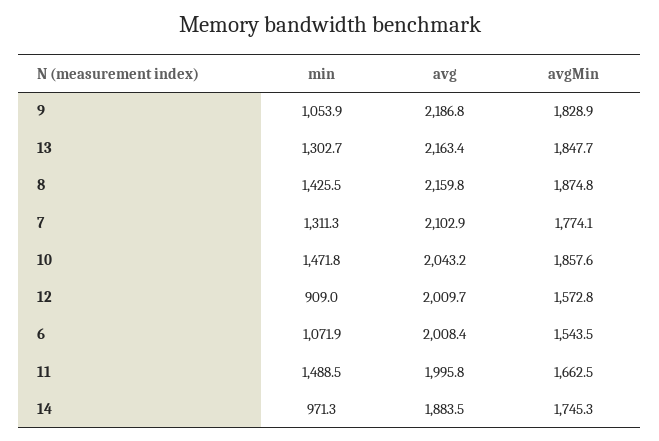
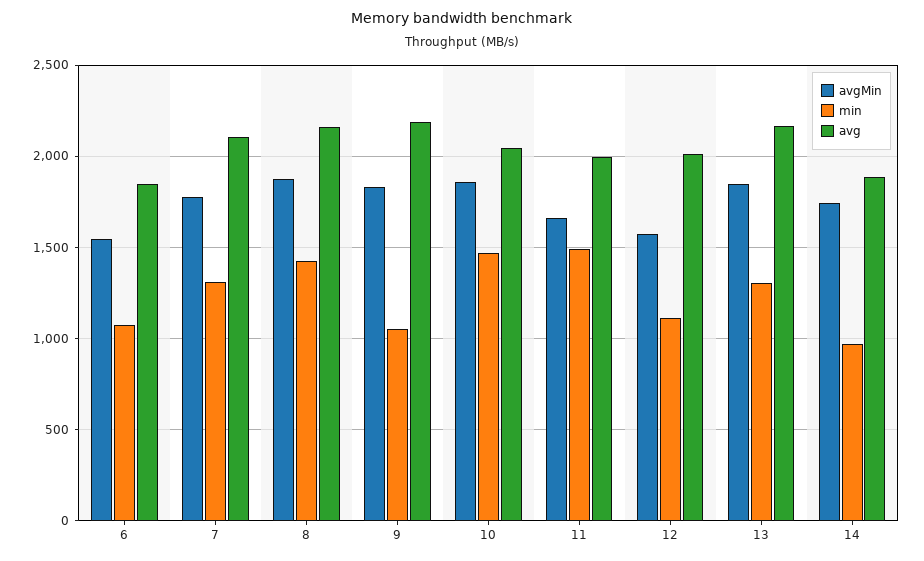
  {
    "min": {
      "9": 1053.9,
      "13": 1302.7,
      "8": 1425.5,
      "7": 1311.3,
      "10": 1471.8,
-     "12": 909,
+     "12": 1100,
      "6": 1071.9,
      "11": 1488.5,
      "14": 971.3
    },
    "avg": {
      "9": 2186.8,
      "13": 2163.4,
      "8": 2159.8,
      "7": 2102.9,
      "10": 2043.2,
      "12": 2009.7,
-     "6": 2008.4,
+     "6": 1850,
      "11": 1995.8,
      "14": 1883.5
    },
    "avgMin": {
      "9": 1828.9,
      "13": 1847.7,
      "8": 1874.8,
      "7": 1774.1,
      "10": 1857.6,
      "12": 1572.8,
      "6": 1543.5,
      "11": 1662.5,
      "14": 1745.3
    }
  }

